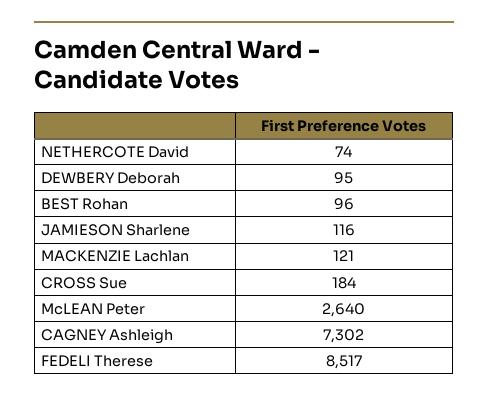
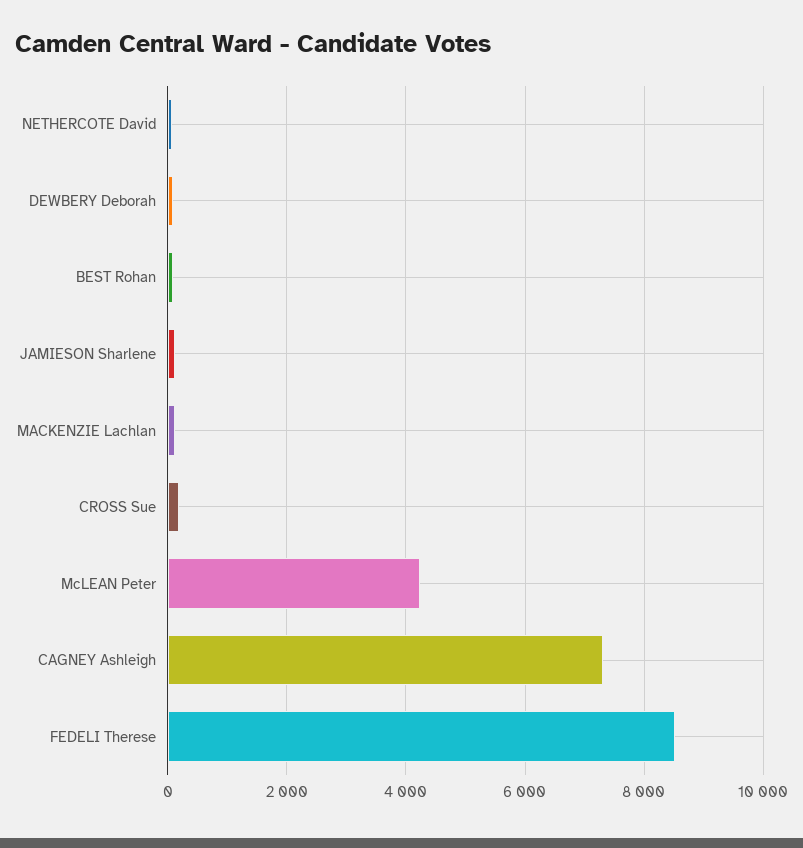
  {
    "NETHERCOTE David": 74,
    "DEWBERY Deborah": 95,
    "BEST Rohan": 96,
    "JAMIESON Sharlene": 116,
    "MACKENZIE Lachlan": 121,
    "CROSS Sue": 184,
-   "McLEAN Peter": 2640,
+   "McLEAN Peter": 4200,
    "CAGNEY Ashleigh": 7302,
    "FEDELI Therese": 8517
  }

